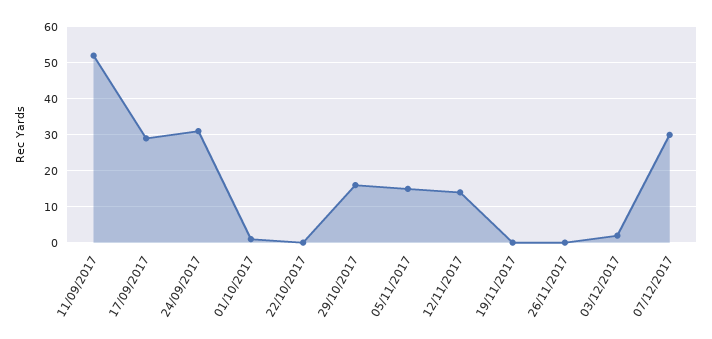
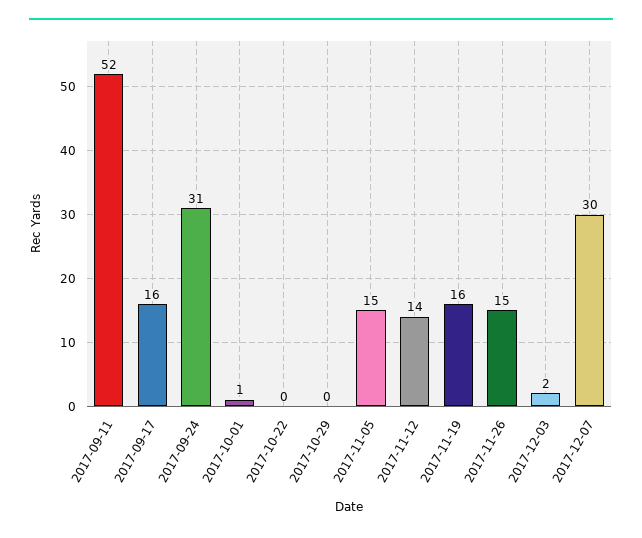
  {
    "11/09/2017": 52,
-   "17/09/2017": 30,
+   "17/09/2017": 16,
    "24/09/2017": 31,
    "01/10/2017": 1,
    "22/10/2017": 0,
-   "29/10/2017": 15,
+   "29/10/2017": 0,
    "05/11/2017": 15,
    "12/11/2017": 14,
-   "19/11/2017": 0,
+   "19/11/2017": 16,
-   "26/11/2017": 0,
+   "26/11/2017": 15,
    "03/12/2017": 2,
    "07/12/2017": 30
  }

